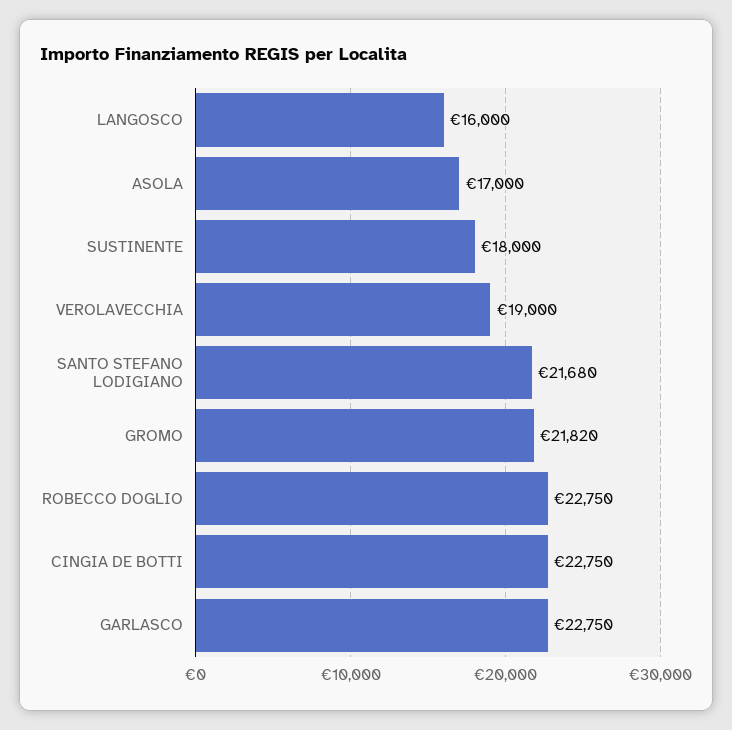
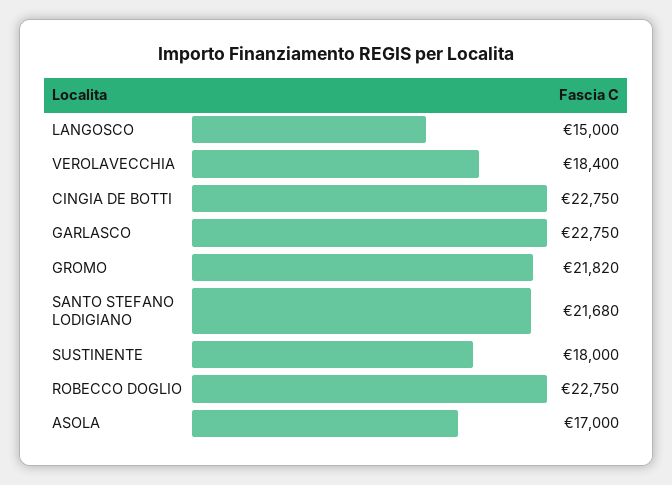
  {
-   "LANGOSCO": 16000,
+   "LANGOSCO": 15000,
    "ASOLA": 17000,
    "SUSTINENTE": 18000,
-   "VEROLAVECCHIA": 19000,
+   "VEROLAVECCHIA": 18400,
    "SANTO STEFANO LODIGIANO": 21680,
    "GROMO": 21820,
    "ROBECCO DOGLIO": 22750,
    "CINGIA DE BOTTI": 22750,
    "GARLASCO": 22750
  }

